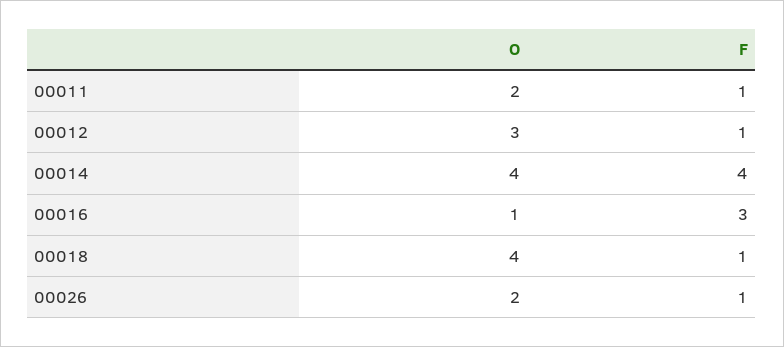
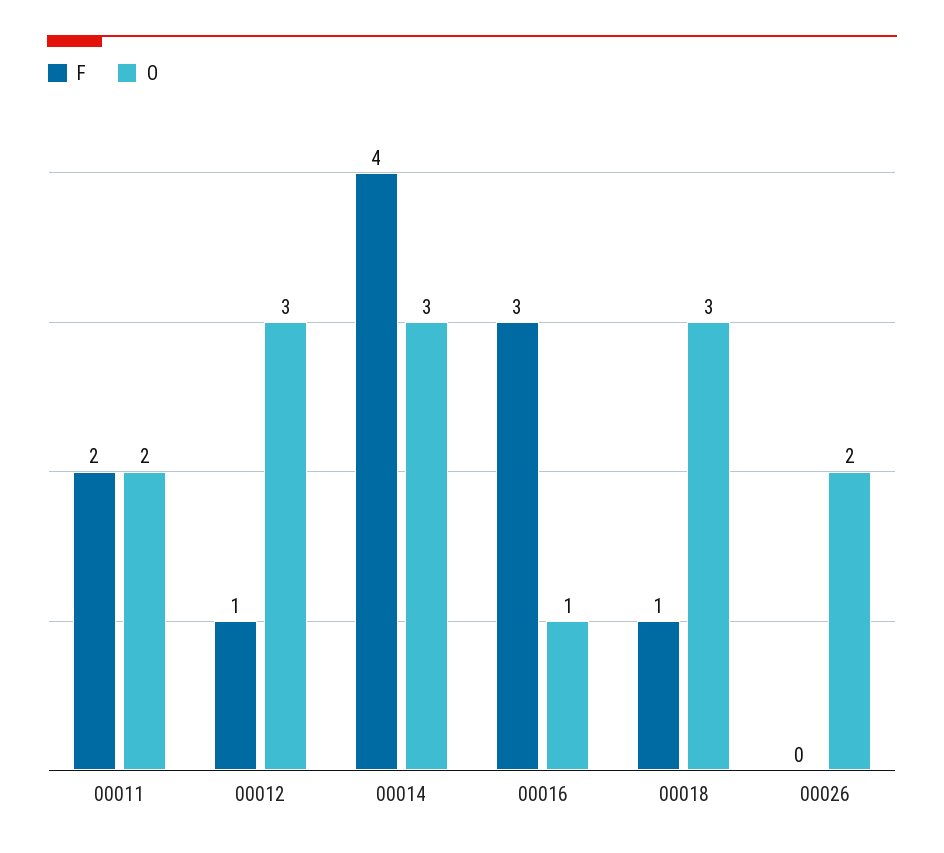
  {
    "O": {
      "00011": 2,
      "00012": 3,
-     "00014": 4,
+     "00014": 3,
      "00016": 1,
-     "00018": 4,
+     "00018": 3,
      "00026": 2
    },
    "F": {
-     "00011": 1,
+     "00011": 2,
      "00012": 1,
      "00014": 4,
      "00016": 3,
      "00018": 1,
-     "00026": 1
+     "00026": 0
    }
  }

